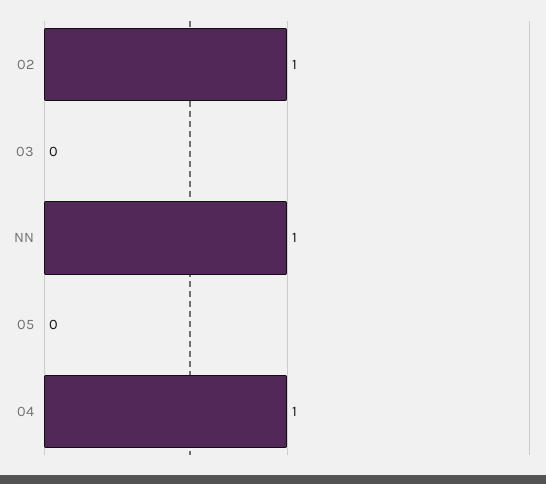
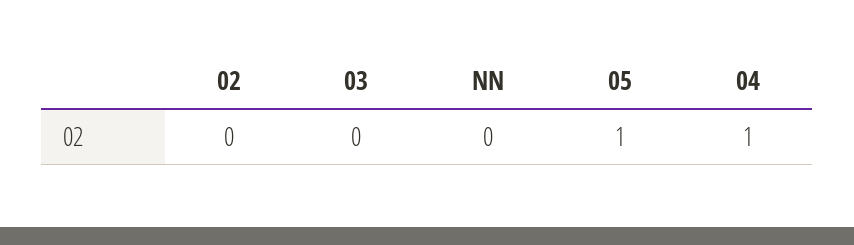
  {
-   "02": 1,
+   "02": 0,
    "03": 0,
-   "NN": 1,
+   "NN": 0,
-   "05": 0,
+   "05": 1,
    "04": 1
  }

